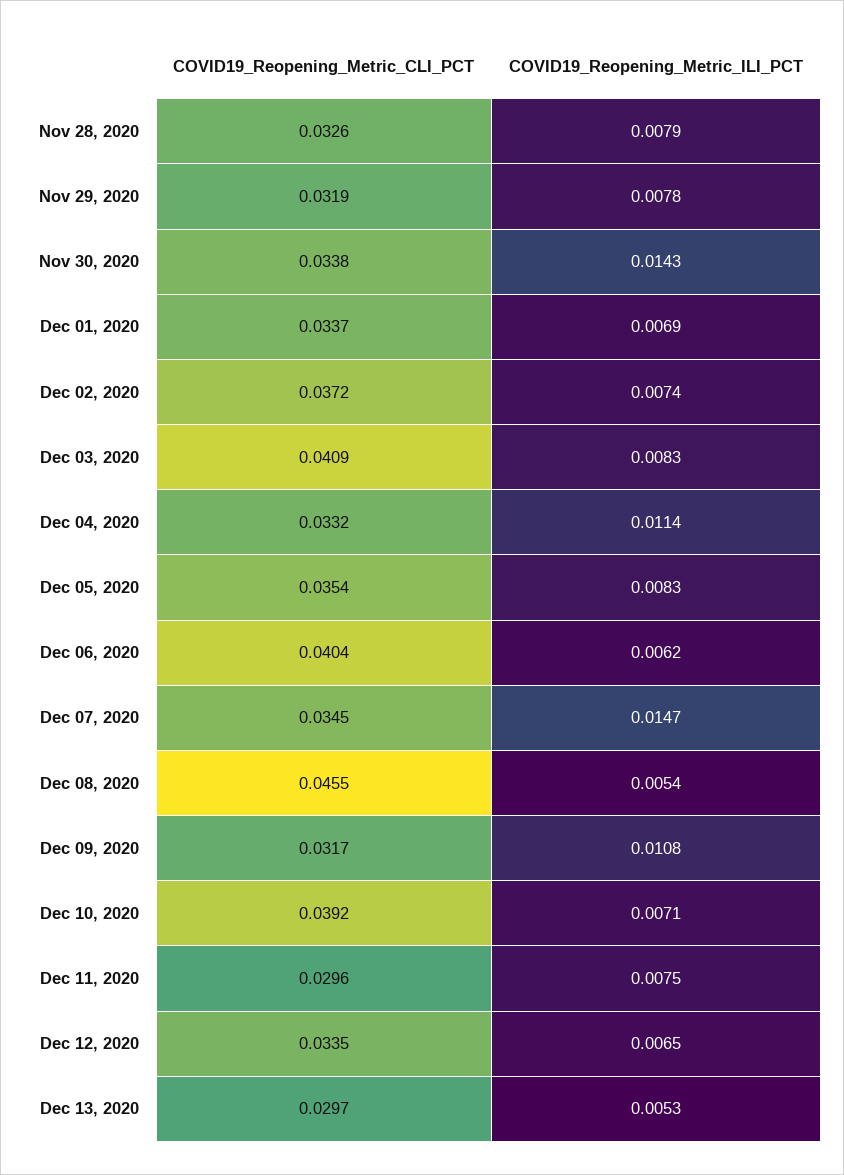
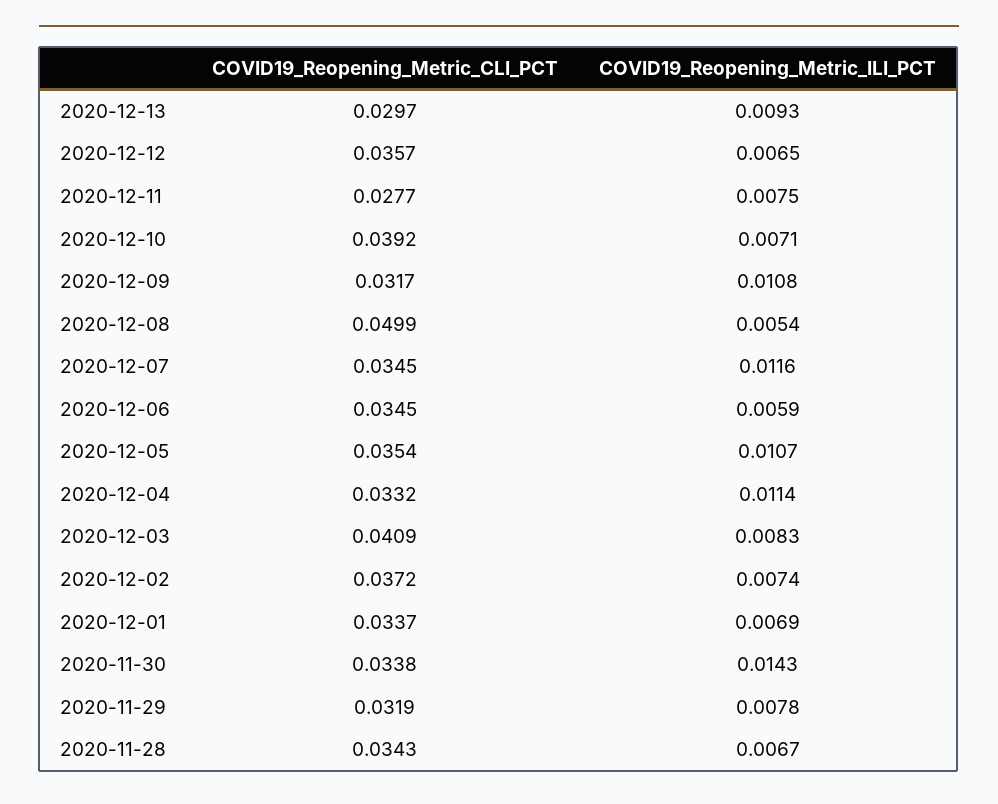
  {
    "COVID19_Reopening_Metric_CLI_PCT": {
-     "Nov 28, 2020": 0.0326,
+     "Nov 28, 2020": 0.0343,
      "Nov 29, 2020": 0.0319,
      "Nov 30, 2020": 0.0338,
      "Dec 01, 2020": 0.0337,
      "Dec 02, 2020": 0.0372,
      "Dec 03, 2020": 0.0409,
      "Dec 04, 2020": 0.0332,
      "Dec 05, 2020": 0.0354,
-     "Dec 06, 2020": 0.0404,
+     "Dec 06, 2020": 0.0345,
      "Dec 07, 2020": 0.0345,
-     "Dec 08, 2020": 0.0455,
+     "Dec 08, 2020": 0.0499,
      "Dec 09, 2020": 0.0317,
      "Dec 10, 2020": 0.0392,
-     "Dec 11, 2020": 0.0296,
+     "Dec 11, 2020": 0.0277,
-     "Dec 12, 2020": 0.0335,
+     "Dec 12, 2020": 0.0357,
      "Dec 13, 2020": 0.0297
    },
    "COVID19_Reopening_Metric_ILI_PCT": {
-     "Nov 28, 2020": 0.0079,
+     "Nov 28, 2020": 0.0067,
      "Nov 29, 2020": 0.0078,
      "Nov 30, 2020": 0.0143,
      "Dec 01, 2020": 0.0069,
      "Dec 02, 2020": 0.0074,
      "Dec 03, 2020": 0.0083,
      "Dec 04, 2020": 0.0114,
-     "Dec 05, 2020": 0.0083,
+     "Dec 05, 2020": 0.0107,
-     "Dec 06, 2020": 0.0062,
+     "Dec 06, 2020": 0.0059,
-     "Dec 07, 2020": 0.0147,
+     "Dec 07, 2020": 0.0116,
      "Dec 08, 2020": 0.0054,
      "Dec 09, 2020": 0.0108,
      "Dec 10, 2020": 0.0071,
      "Dec 11, 2020": 0.0075,
      "Dec 12, 2020": 0.0065,
-     "Dec 13, 2020": 0.0053
+     "Dec 13, 2020": 0.0093
    }
  }

